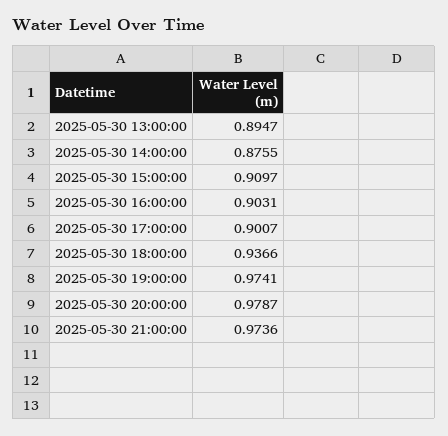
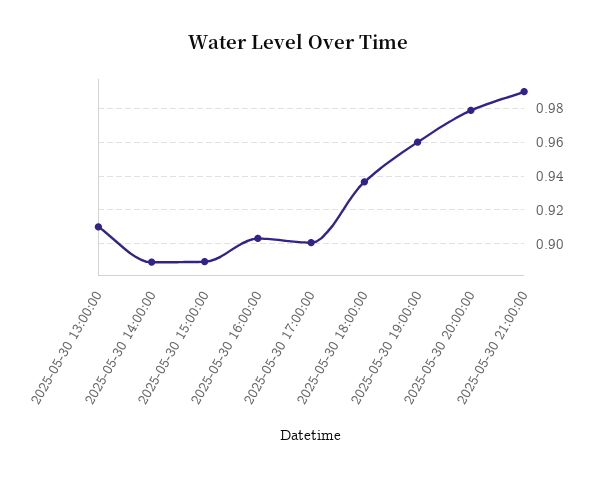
  {
-   "2025-05-30 13:00:00": 0.8947,
+   "2025-05-30 13:00:00": 0.91,
-   "2025-05-30 14:00:00": 0.8755,
+   "2025-05-30 14:00:00": 0.89,
-   "2025-05-30 15:00:00": 0.9097,
+   "2025-05-30 15:00:00": 0.89,
    "2025-05-30 16:00:00": 0.9031,
    "2025-05-30 17:00:00": 0.9007,
    "2025-05-30 18:00:00": 0.9366,
-   "2025-05-30 19:00:00": 0.9741,
+   "2025-05-30 19:00:00": 0.96,
    "2025-05-30 20:00:00": 0.9787,
-   "2025-05-30 21:00:00": 0.9736
+   "2025-05-30 21:00:00": 0.99
  }

